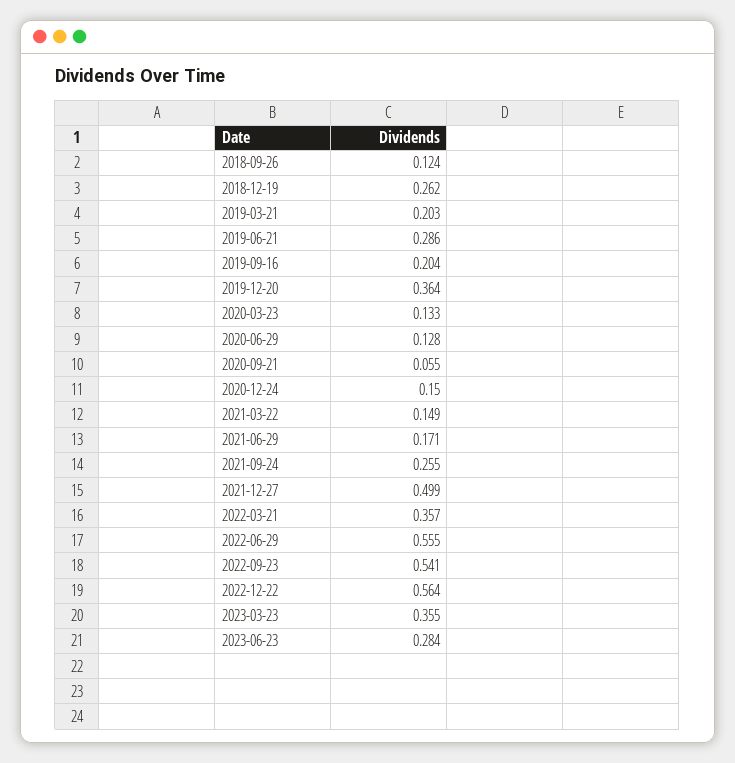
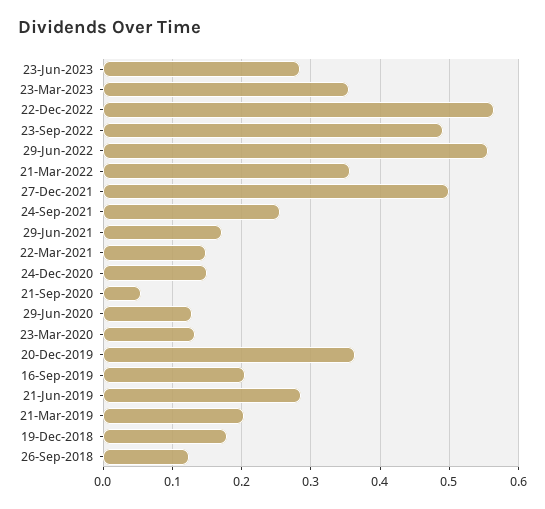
  {
    "2018-09-26": 0.124,
-   "2018-12-19": 0.262,
+   "2018-12-19": 0.18,
    "2019-03-21": 0.203,
    "2019-06-21": 0.286,
    "2019-09-16": 0.204,
    "2019-12-20": 0.364,
    "2020-03-23": 0.133,
    "2020-06-29": 0.128,
    "2020-09-21": 0.055,
    "2020-12-24": 0.15,
    "2021-03-22": 0.149,
    "2021-06-29": 0.171,
    "2021-09-24": 0.255,
    "2021-12-27": 0.499,
    "2022-03-21": 0.357,
    "2022-06-29": 0.555,
-   "2022-09-23": 0.541,
+   "2022-09-23": 0.49,
    "2022-12-22": 0.564,
    "2023-03-23": 0.355,
    "2023-06-23": 0.284
  }

